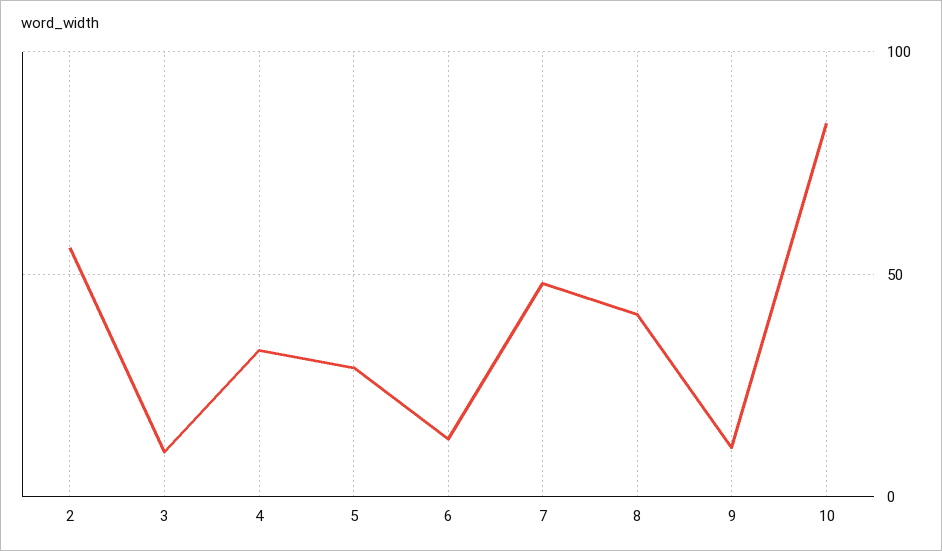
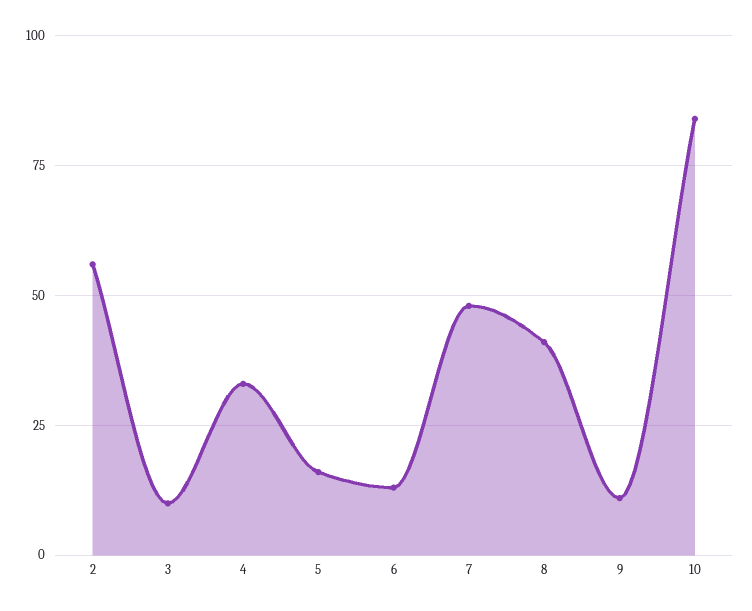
  {
    "2": 55,
    "3": 10,
    "4": 35,
-   "5": 30,
+   "5": 15,
    "6": 15,
    "7": 50,
    "8": 40,
    "9": 10,
    "10": 85
  }

